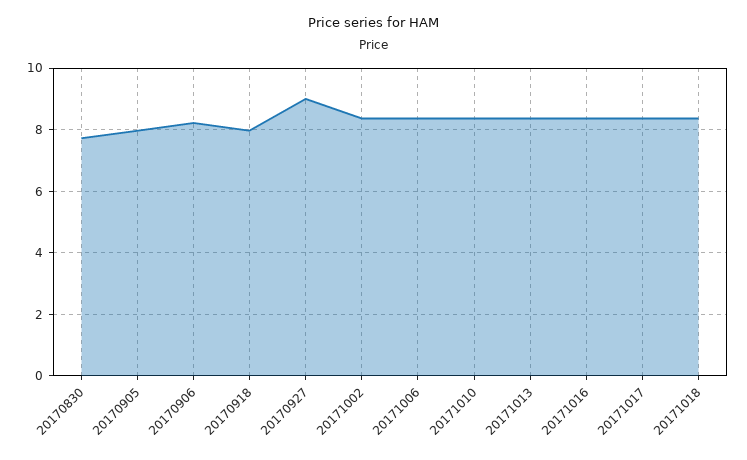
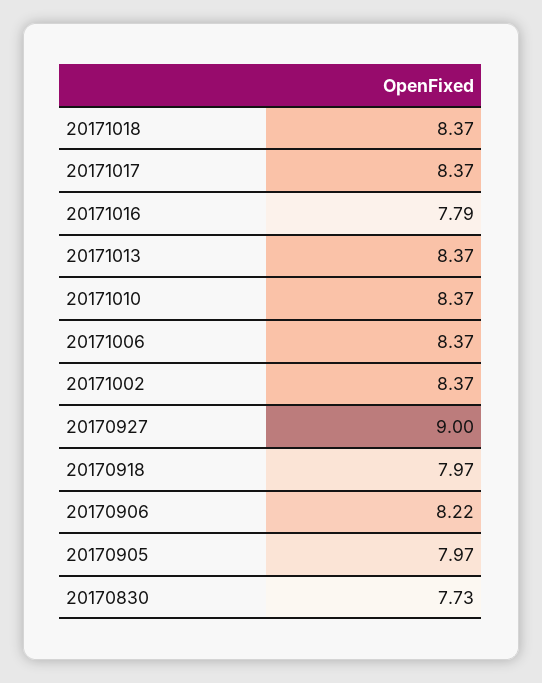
  {
    "20170830": 7.73,
    "20170905": 7.97,
    "20170906": 8.22,
    "20170918": 7.97,
    "20170927": 9,
    "20171002": 8.37,
    "20171006": 8.37,
    "20171010": 8.37,
    "20171013": 8.37,
-   "20171016": 8.4,
+   "20171016": 7.79,
    "20171017": 8.37,
    "20171018": 8.37
  }

